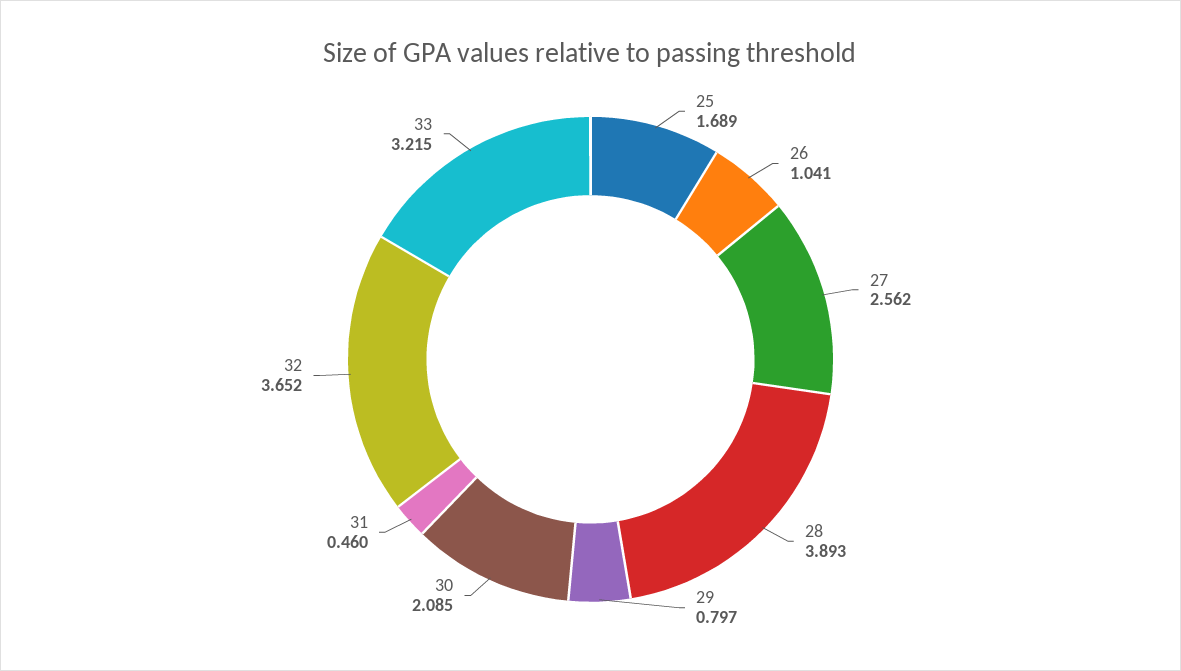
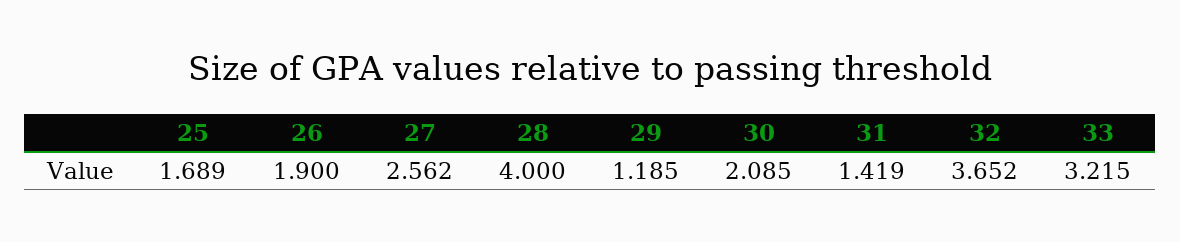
  {
    "25": 1.689,
-   "26": 1.041,
+   "26": 1.9,
    "27": 2.562,
-   "28": 3.893,
+   "28": 4,
-   "29": 0.797,
+   "29": 1.185,
    "30": 2.085,
-   "31": 0.46,
+   "31": 1.419,
    "32": 3.652,
    "33": 3.215
  }

